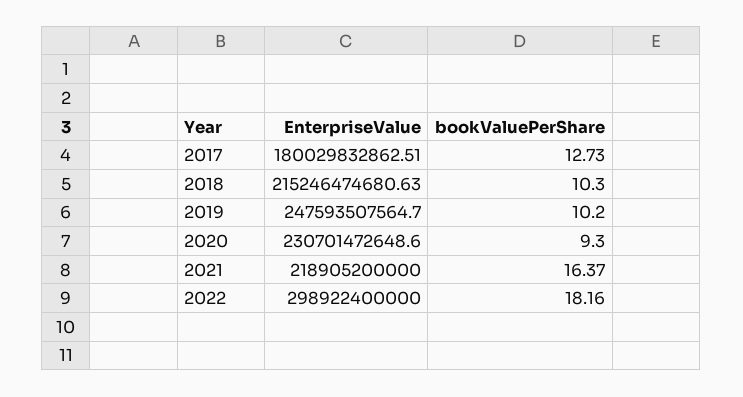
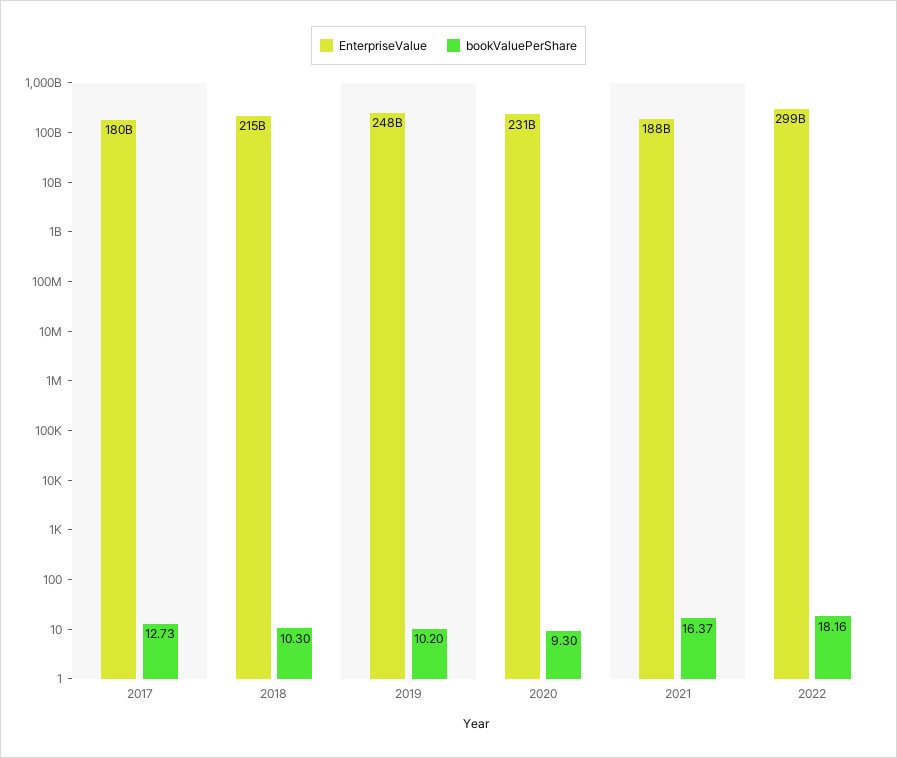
  {
    "EnterpriseValue": {
      "2017": 180029832862.51,
      "2018": 215246474680.63,
      "2019": 247593507564.7,
      "2020": 230701472648.6,
-     "2021": 218905200000,
+     "2021": 188000000000,
      "2022": 298922400000
    },
    "bookValuePerShare": {
      "2017": 12.73,
      "2018": 10.3,
      "2019": 10.2,
      "2020": 9.3,
      "2021": 16.37,
      "2022": 18.16
    }
  }

